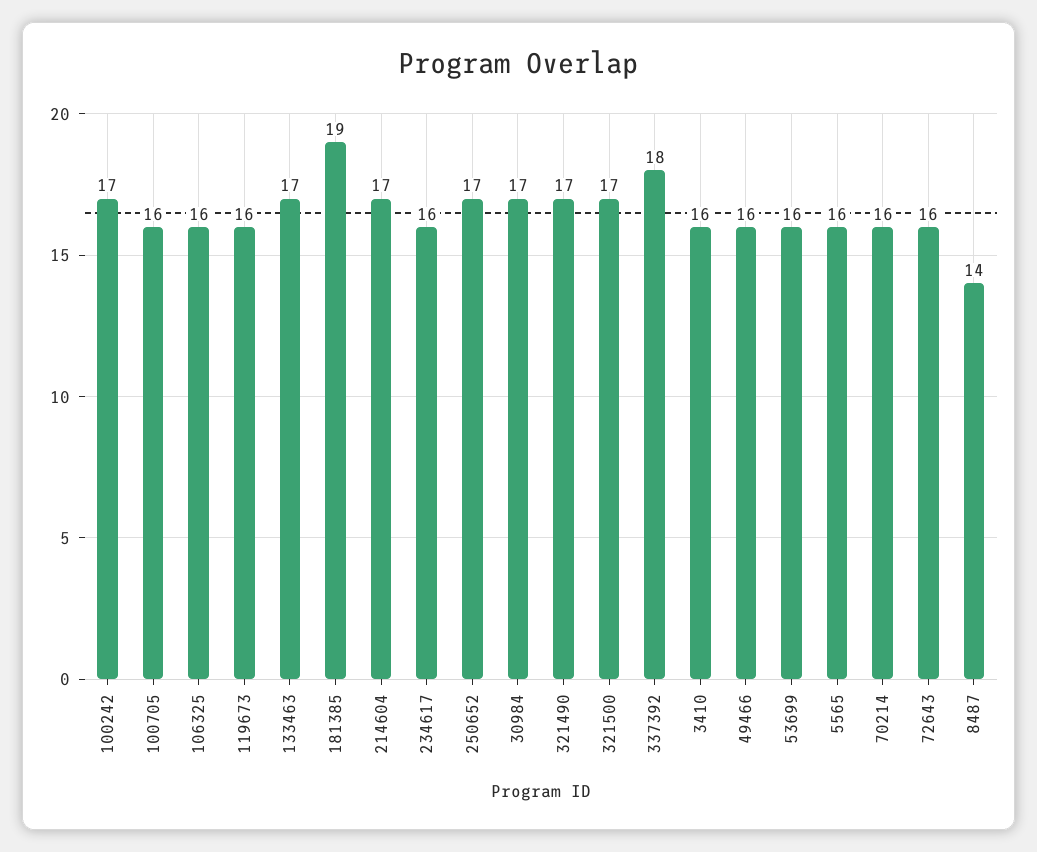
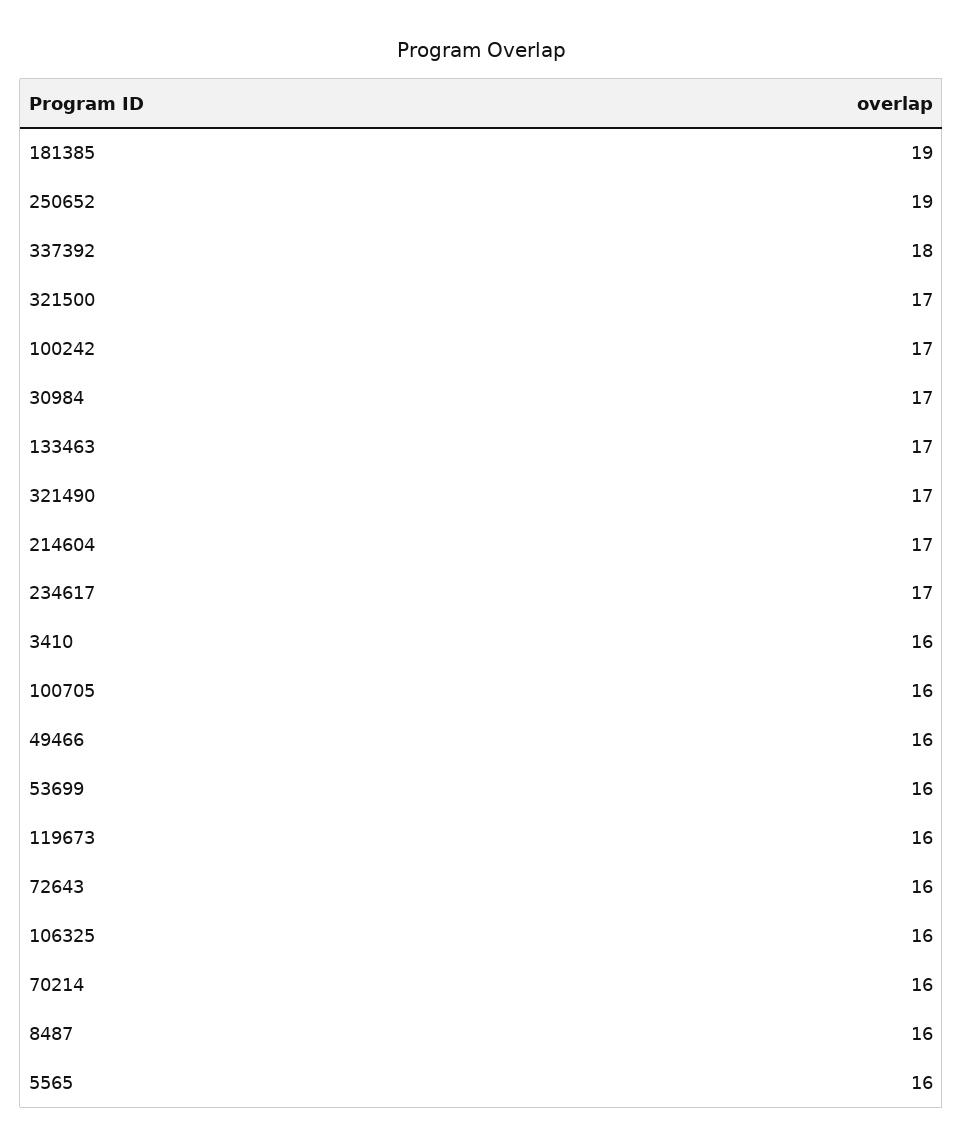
  {
    "100242": 17,
    "100705": 16,
    "106325": 16,
    "119673": 16,
    "133463": 17,
    "181385": 19,
    "214604": 17,
-   "234617": 16,
+   "234617": 17,
-   "250652": 17,
+   "250652": 19,
    "30984": 17,
    "321490": 17,
    "321500": 17,
    "337392": 18,
    "3410": 16,
    "49466": 16,
    "53699": 16,
    "5565": 16,
    "70214": 16,
    "72643": 16,
-   "8487": 14
+   "8487": 16
  }

